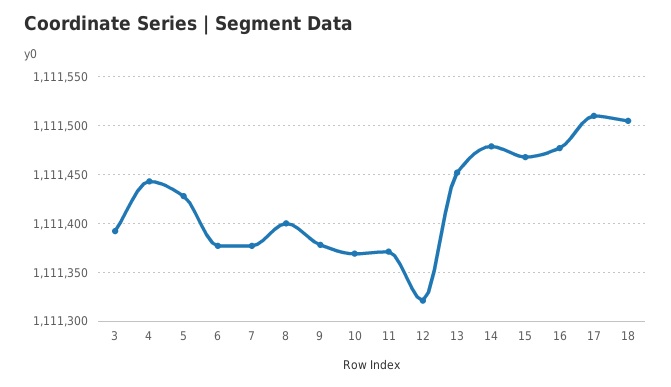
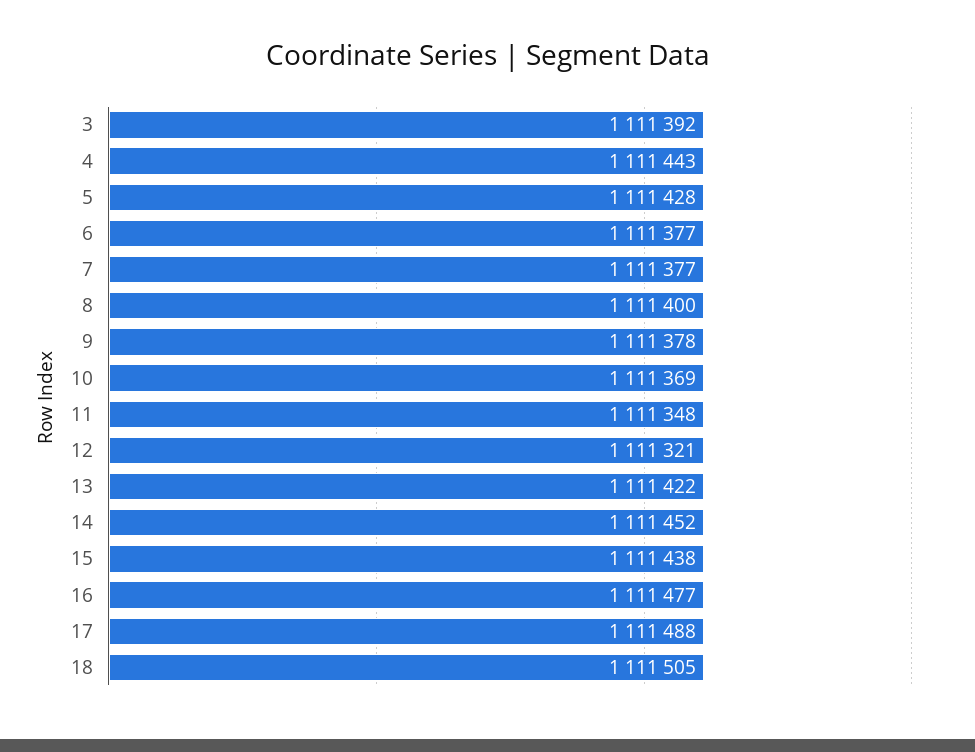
  {
    "3": 1111392,
    "4": 1111443,
    "5": 1111428,
    "6": 1111377,
    "7": 1111377,
    "8": 1111400,
    "9": 1111378,
    "10": 1111369,
-   "11": 1111370,
+   "11": 1111348,
    "12": 1111321,
-   "13": 1111450,
+   "13": 1111422,
-   "14": 1111480,
+   "14": 1111452,
-   "15": 1111470,
+   "15": 1111438,
    "16": 1111477,
-   "17": 1111510,
+   "17": 1111488,
    "18": 1111505
  }

